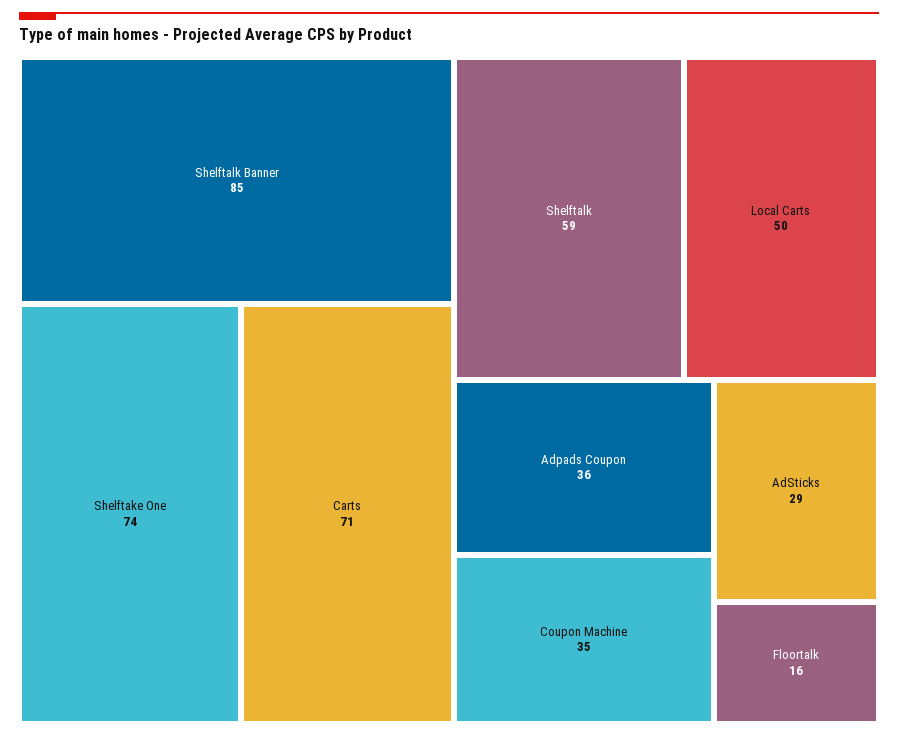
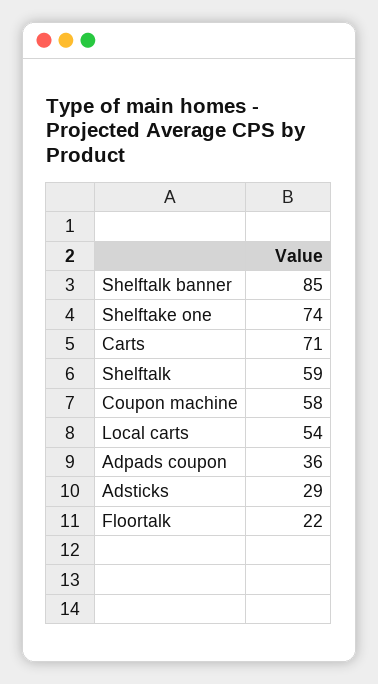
  {
    "Shelftalk Banner": 85,
    "Shelftake One": 74,
    "Carts": 71,
    "Shelftalk": 59,
-   "Local Carts": 50,
+   "Local Carts": 54,
    "Adpads Coupon": 36,
-   "Coupon Machine": 35,
+   "Coupon Machine": 58,
    "AdSticks": 29,
-   "Floortalk": 16
+   "Floortalk": 22
  }

